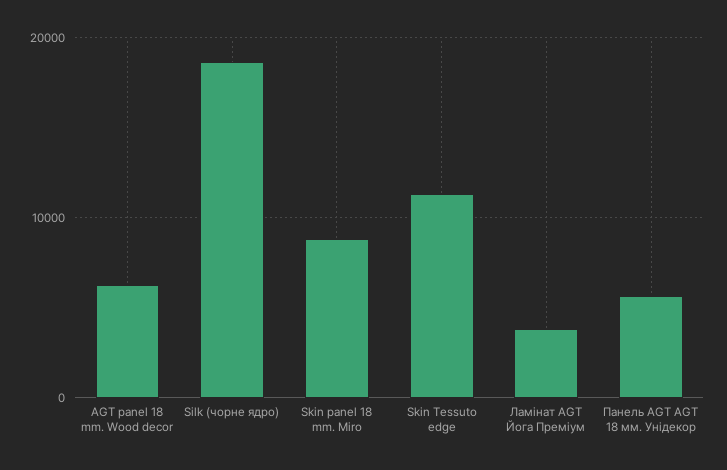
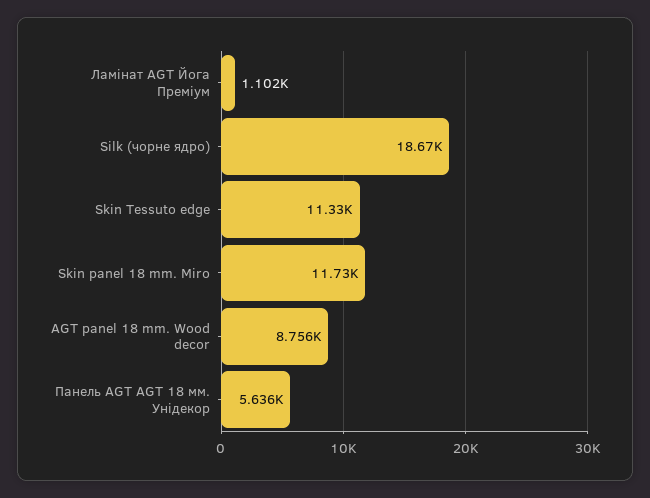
  {
-   "AGT panel 18 mm. Wood decor": 6000,
+   "AGT panel 18 mm. Wood decor": 8756,
    "Silk (чорне ядро)": 18670,
-   "Skin panel 18 mm. Miro": 9000,
+   "Skin panel 18 mm. Miro": 11730,
    "Skin Tessuto edge": 11330,
-   "Ламінат AGT Йога Преміум": 4000,
+   "Ламінат AGT Йога Преміум": 1102,
    "Панель AGT AGT 18 мм. Унідекор": 5636
  }

